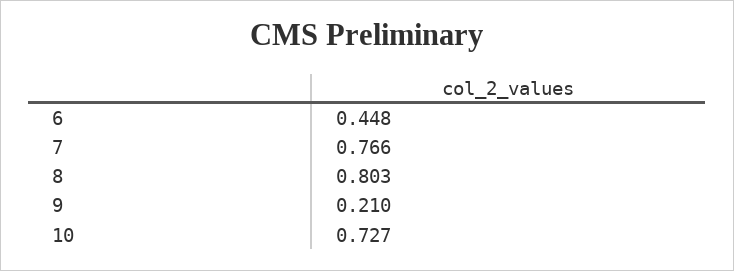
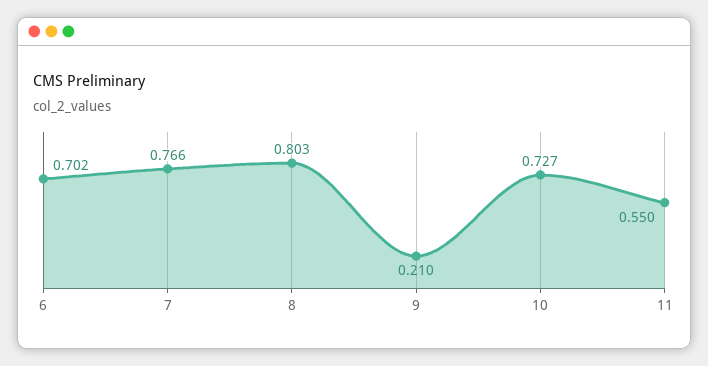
  {
-   "6": 0.448,
+   "6": 0.702,
    "7": 0.766,
    "8": 0.803,
    "9": 0.21,
-   "10": 0.727
+   "10": 0.727,
+   "11": 0.55
  }

